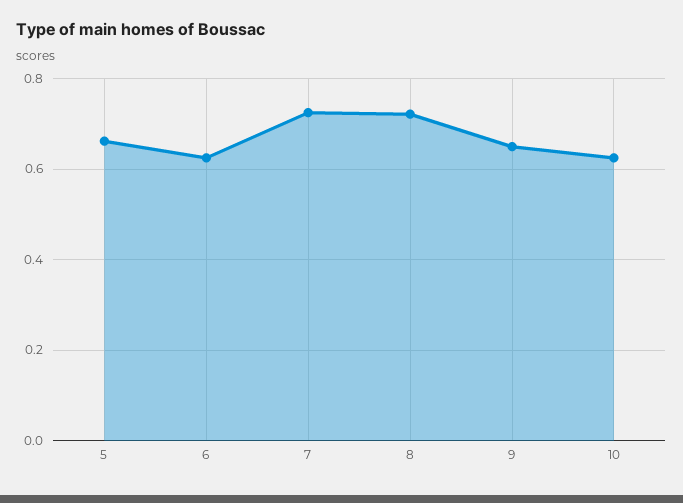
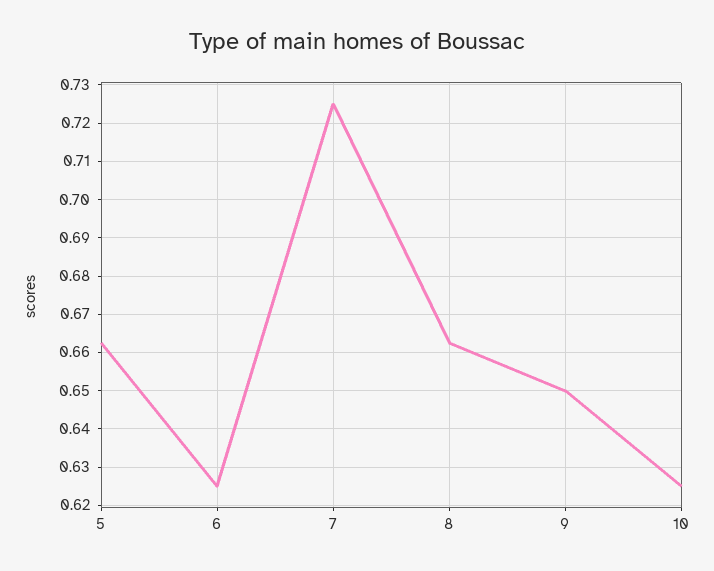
  {
    "5": 0.662,
    "6": 0.626,
    "7": 0.726,
-   "8": 0.72,
+   "8": 0.662,
    "9": 0.65,
    "10": 0.626
  }

